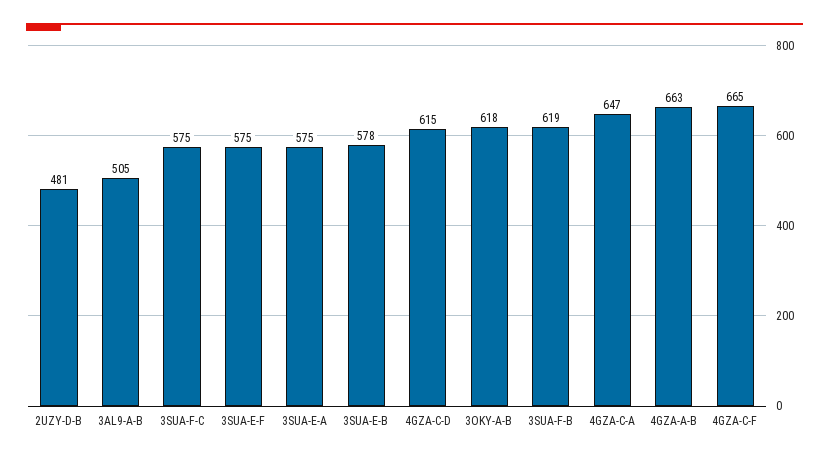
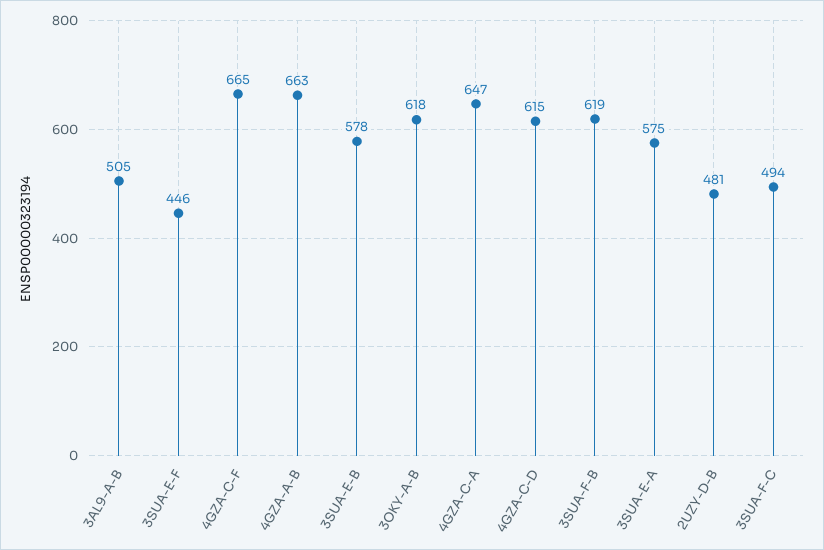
  {
    "2UZY-D-B": 481,
    "3AL9-A-B": 505,
-   "3SUA-F-C": 575,
+   "3SUA-F-C": 494,
-   "3SUA-E-F": 575,
+   "3SUA-E-F": 446,
    "3SUA-E-A": 575,
    "3SUA-E-B": 578,
    "4GZA-C-D": 615,
    "3OKY-A-B": 618,
    "3SUA-F-B": 619,
    "4GZA-C-A": 647,
    "4GZA-A-B": 663,
    "4GZA-C-F": 665
  }

